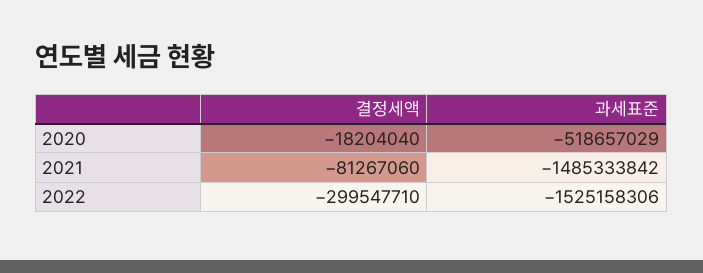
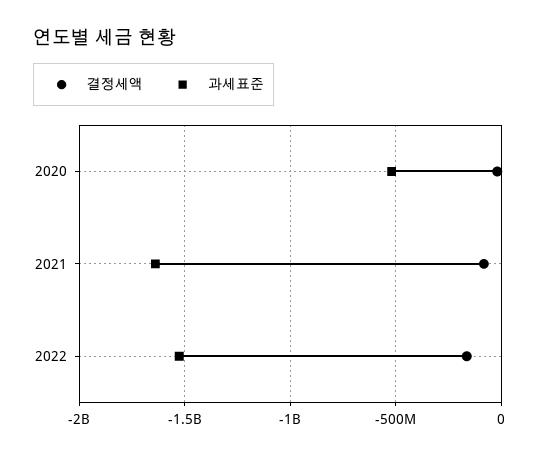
  {
    "결정세액": {
      "2020": -18204040,
      "2021": -81267060,
-     "2022": -299547710
+     "2022": -150000000
    },
    "과세표준": {
      "2020": -518657029,
-     "2021": -1485333842,
+     "2021": -1650000000,
      "2022": -1525158306
    }
  }

